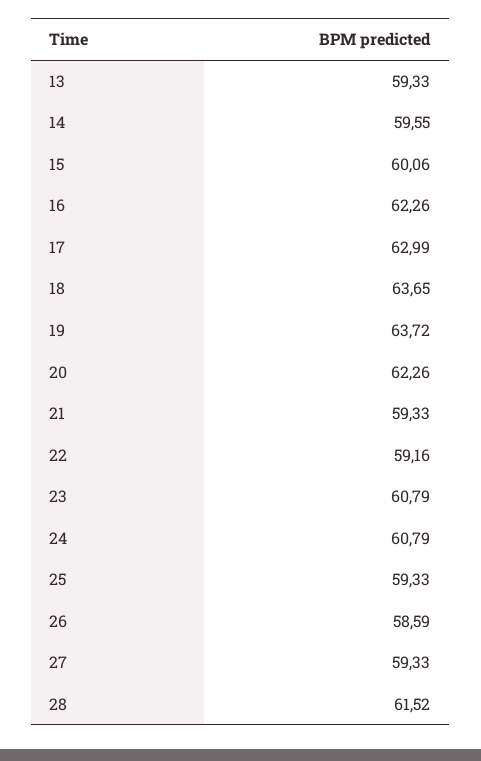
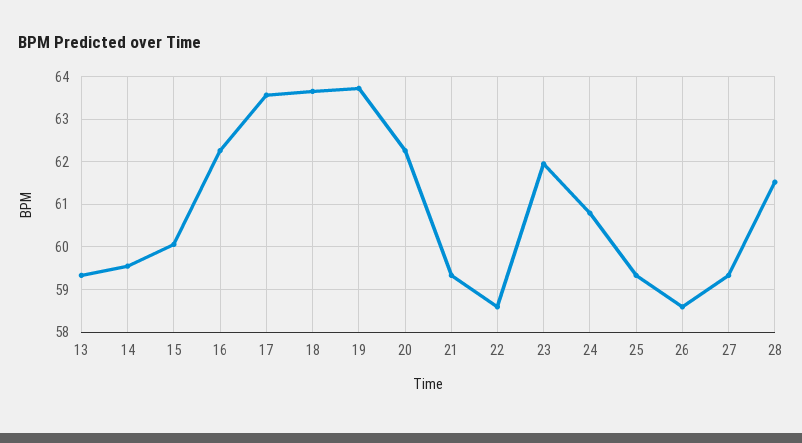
  {
    "13": 59.33,
    "14": 59.55,
    "15": 60.06,
    "16": 62.26,
-   "17": 62.99,
+   "17": 63.6,
    "18": 63.65,
    "19": 63.72,
    "20": 62.26,
    "21": 59.33,
-   "22": 59.16,
+   "22": 58.6,
-   "23": 60.79,
+   "23": 62,
    "24": 60.79,
    "25": 59.33,
    "26": 58.59,
    "27": 59.33,
    "28": 61.52
  }

